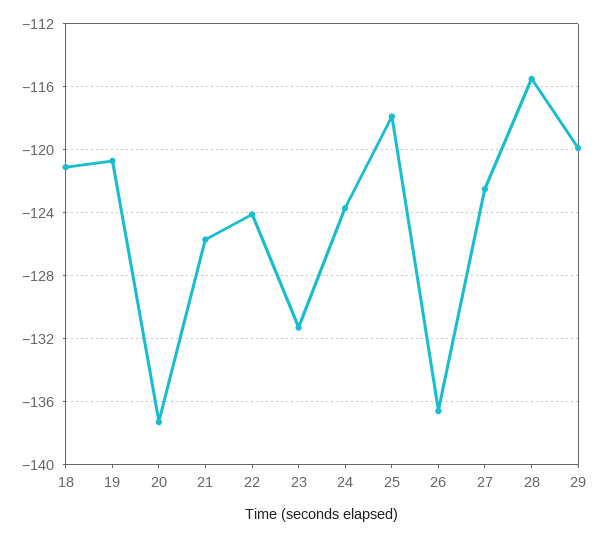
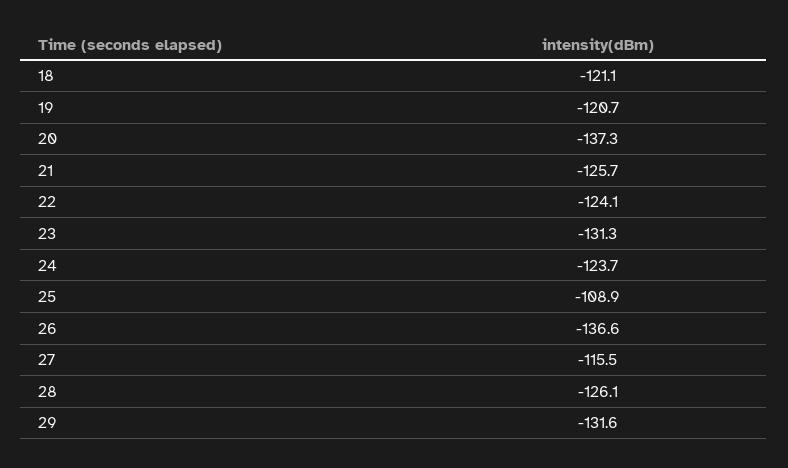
  {
    "18": -121.1,
    "19": -120.7,
    "20": -137.3,
    "21": -125.7,
    "22": -124.1,
    "23": -131.3,
    "24": -123.7,
-   "25": -118,
+   "25": -108.9,
    "26": -136.6,
-   "27": -122.5,
+   "27": -115.5,
-   "28": -115.5,
+   "28": -126.1,
-   "29": -120
+   "29": -131.6
  }

